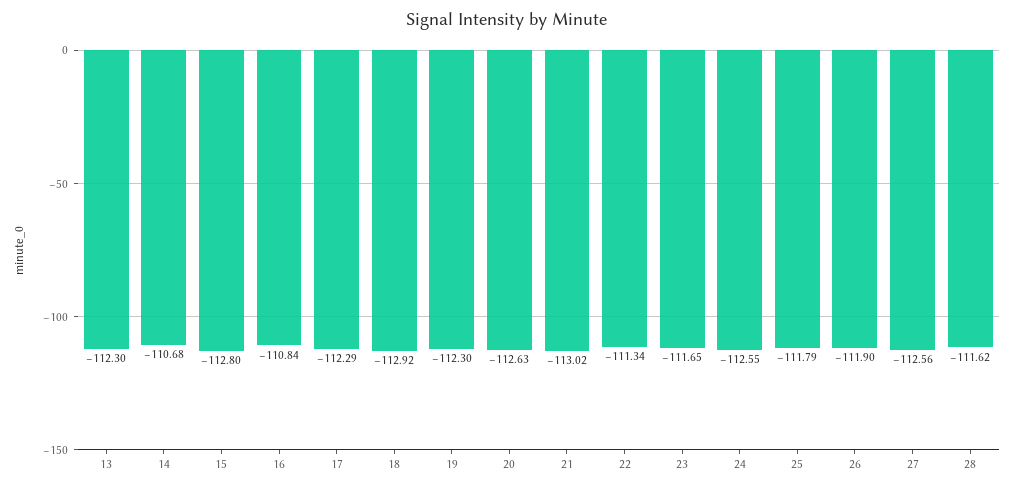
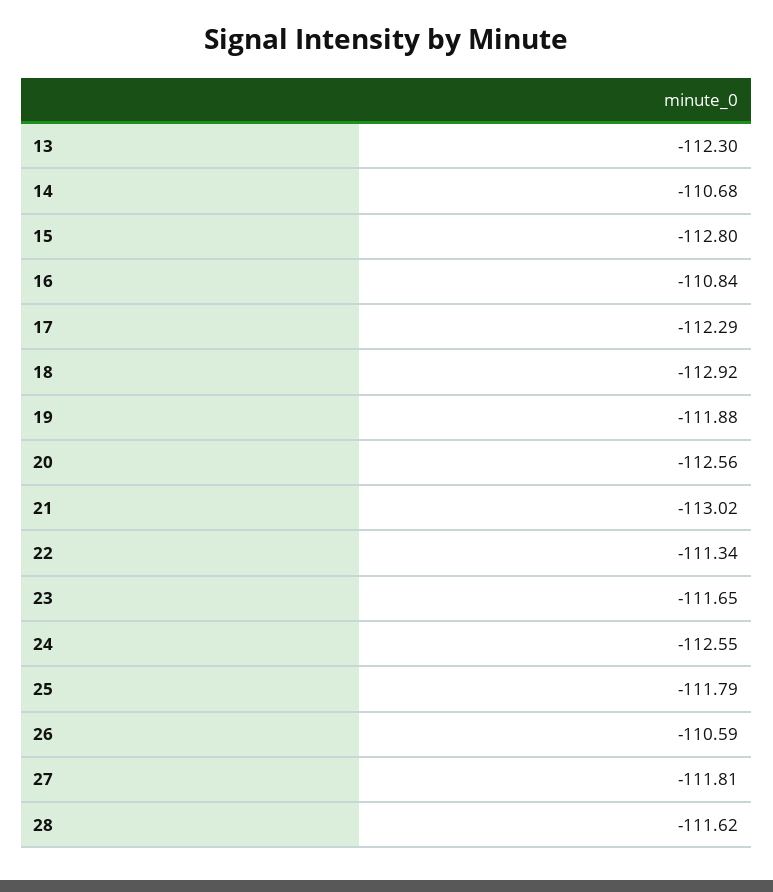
  {
    "13": -112.3,
    "14": -110.68,
    "15": -112.8,
    "16": -110.84,
    "17": -112.29,
    "18": -112.92,
-   "19": -112.3,
+   "19": -111.88,
-   "20": -112.63,
+   "20": -112.56,
    "21": -113.02,
    "22": -111.34,
    "23": -111.65,
    "24": -112.55,
    "25": -111.79,
-   "26": -111.9,
+   "26": -110.59,
-   "27": -112.56,
+   "27": -111.81,
    "28": -111.62
  }

